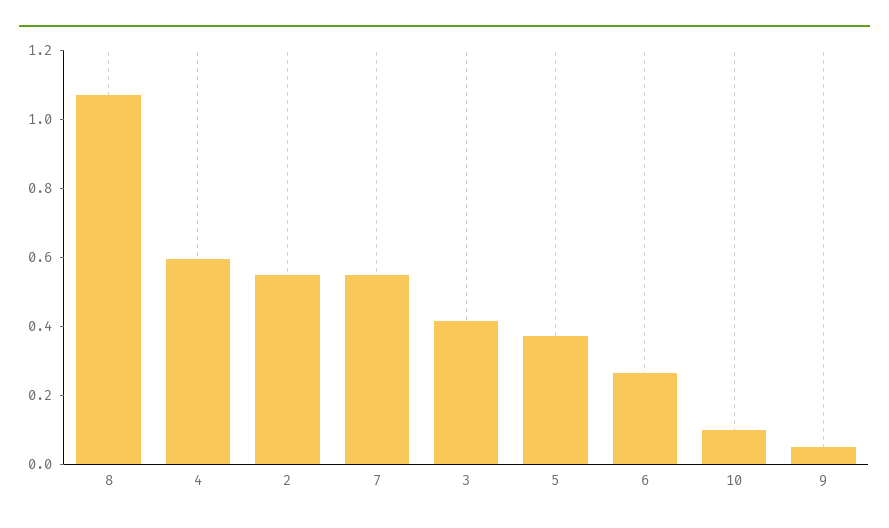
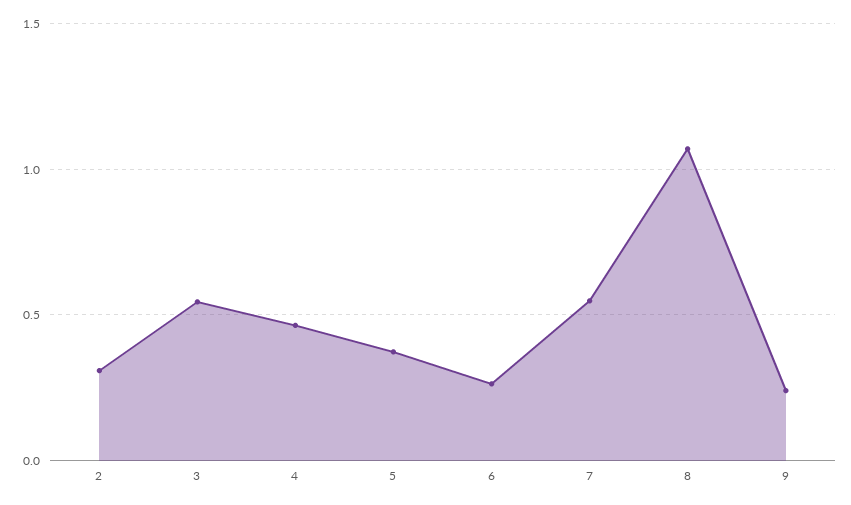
  {
    "8": 1.05,
-   "4": 0.6,
+   "4": 0.45,
-   "2": 0.55,
+   "2": 0.3,
    "7": 0.55,
-   "3": 0.4,
+   "3": 0.55,
    "5": 0.35,
    "6": 0.25,
-   "10": 0.1,
-   "9": 0.05
+   "9": 0.25
  }

